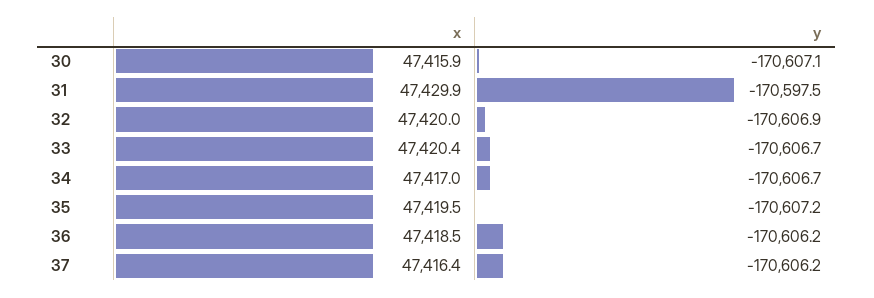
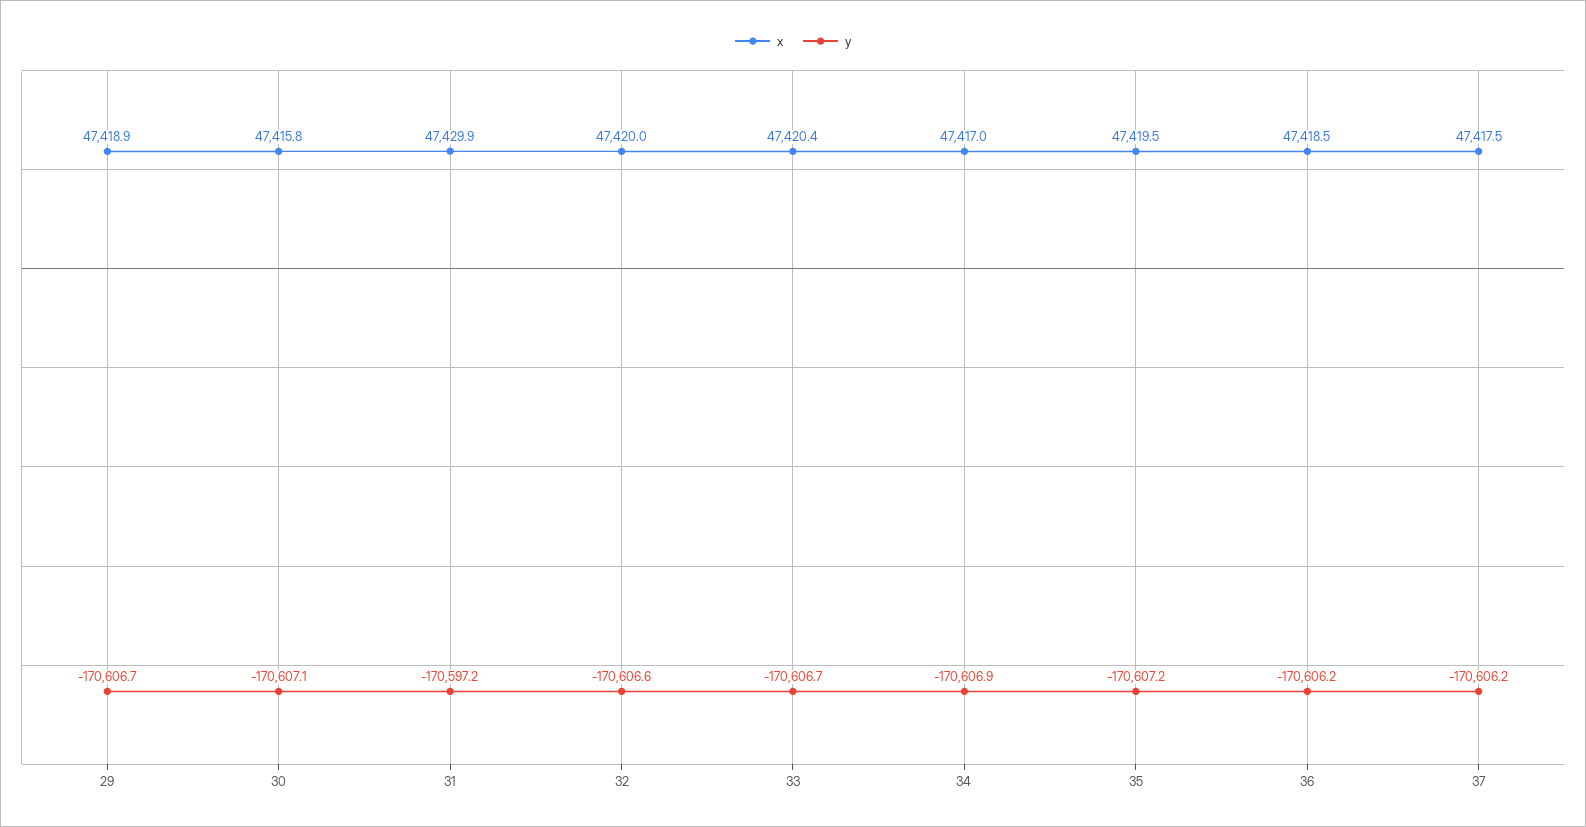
  {
    "x": {
-     "30": 47415.9,
+     "30": 47415.8,
      "31": 47429.9,
      "32": 47420,
      "33": 47420.4,
      "34": 47417,
      "35": 47419.5,
      "36": 47418.5,
-     "37": 47416.4
+     "37": 47417.5,
+     "29": 47418.9
    },
    "y": {
      "30": -170607.1,
-     "31": -170597.5,
+     "31": -170597.2,
-     "32": -170606.9,
+     "32": -170606.6,
      "33": -170606.7,
-     "34": -170606.7,
+     "34": -170606.9,
      "35": -170607.2,
      "36": -170606.2,
-     "37": -170606.2
+     "37": -170606.2,
+     "29": -170606.7
    }
  }

